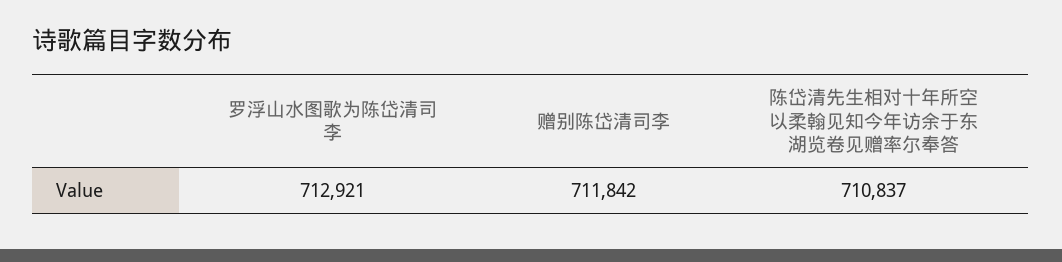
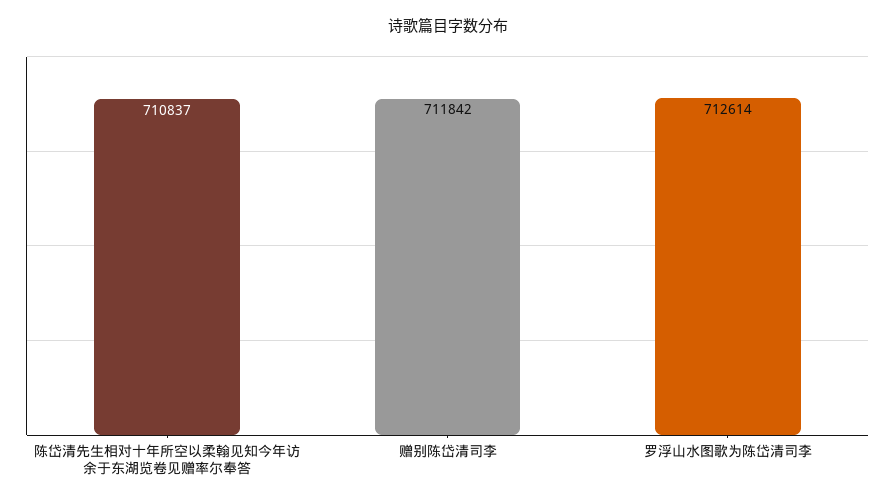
  {
-   "罗浮山水图歌为陈岱清司李": 712921,
+   "罗浮山水图歌为陈岱清司李": 712614,
    "赠别陈岱清司李": 711842,
    "陈岱清先生相对十年所空以柔翰见知今年访余于东湖览卷见赠率尔奉答": 710837
  }

